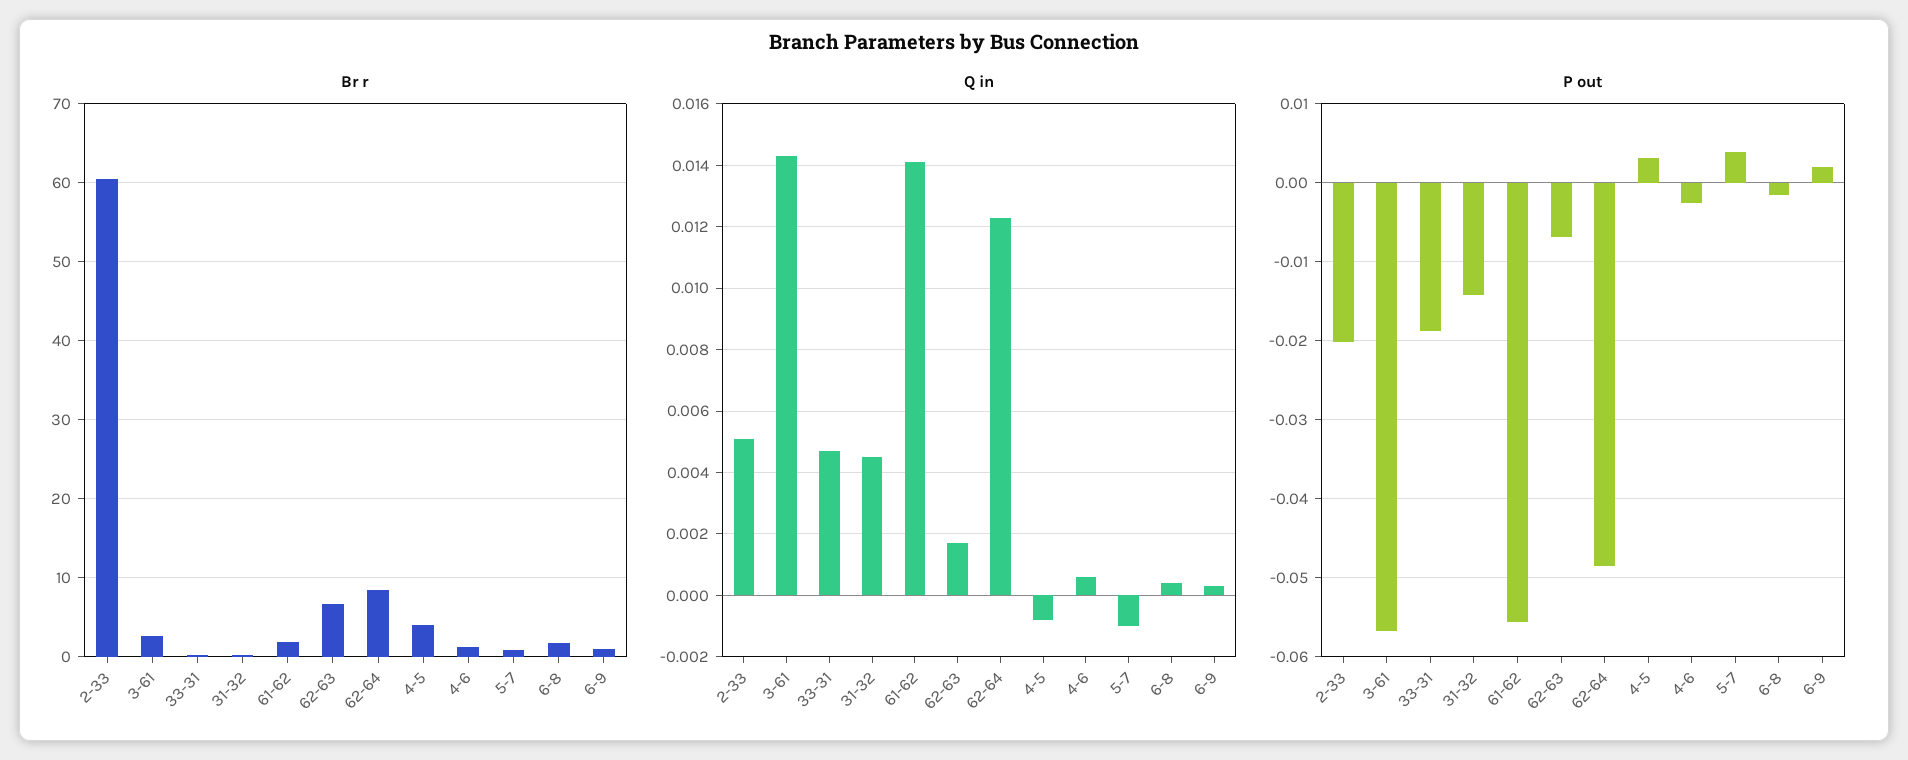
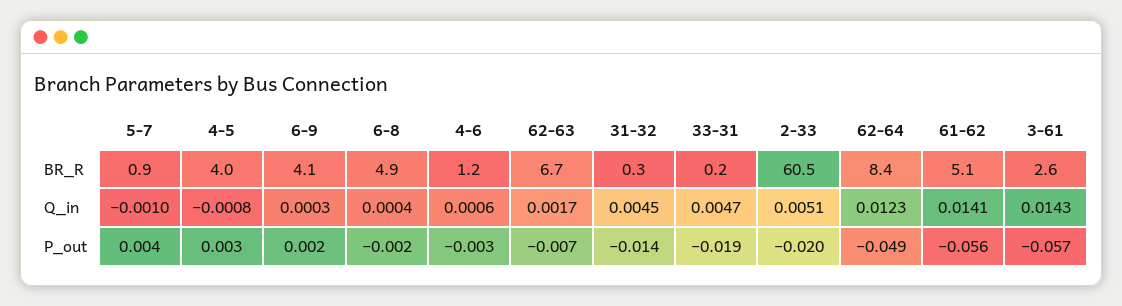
  {
    "Br r": {
      "2-33": 60.5,
      "3-61": 2.6,
      "33-31": 0.2,
      "31-32": 0.3,
-     "61-62": 2,
+     "61-62": 5.1,
      "62-63": 6.7,
      "62-64": 8.4,
      "4-5": 4,
      "4-6": 1.2,
      "5-7": 0.9,
-     "6-8": 2,
+     "6-8": 4.9,
-     "6-9": 1
+     "6-9": 4.1
    },
    "Q in": {
      "2-33": 0.0051,
      "3-61": 0.0143,
      "33-31": 0.0047,
      "31-32": 0.0045,
      "61-62": 0.0141,
      "62-63": 0.0017,
      "62-64": 0.0123,
      "4-5": -0.0008,
      "4-6": 0.0006,
      "5-7": -0.001,
      "6-8": 0.0004,
      "6-9": 0.0003
    },
    "P out": {
      "2-33": -0.02,
      "3-61": -0.057,
      "33-31": -0.019,
      "31-32": -0.014,
      "61-62": -0.056,
      "62-63": -0.007,
      "62-64": -0.049,
      "4-5": 0.003,
      "4-6": -0.003,
      "5-7": 0.004,
      "6-8": -0.002,
      "6-9": 0.002
    }
  }

